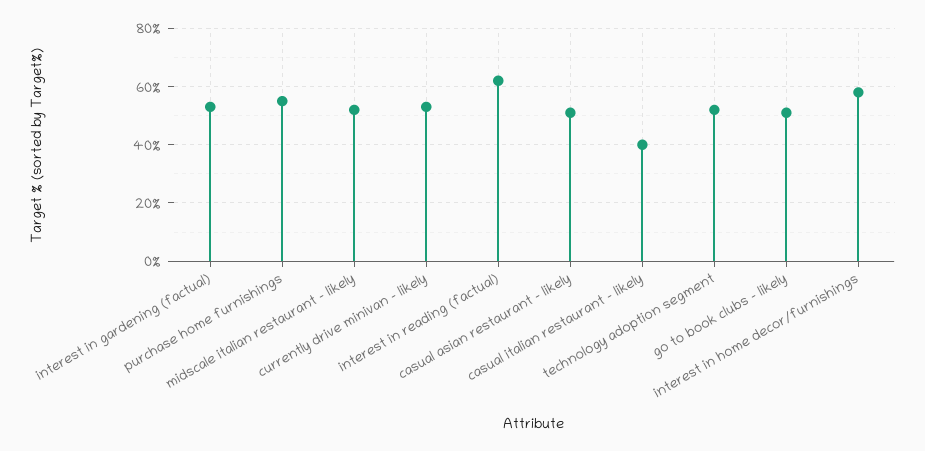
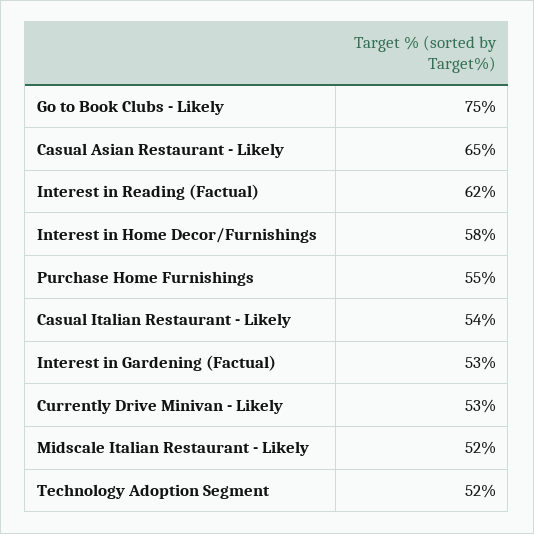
  {
    "interest in gardening (factual)": 53,
    "purchase home furnishings": 55,
    "midscale italian restaurant - likely": 52,
    "currently drive minivan - likely": 53,
    "interest in reading (factual)": 62,
-   "casual asian restaurant - likely": 50,
+   "casual asian restaurant - likely": 65,
-   "casual italian restaurant - likely": 40,
+   "casual italian restaurant - likely": 54,
    "technology adoption segment": 52,
-   "go to book clubs - likely": 50,
+   "go to book clubs - likely": 75,
    "interest in home decor/furnishings": 58
  }

